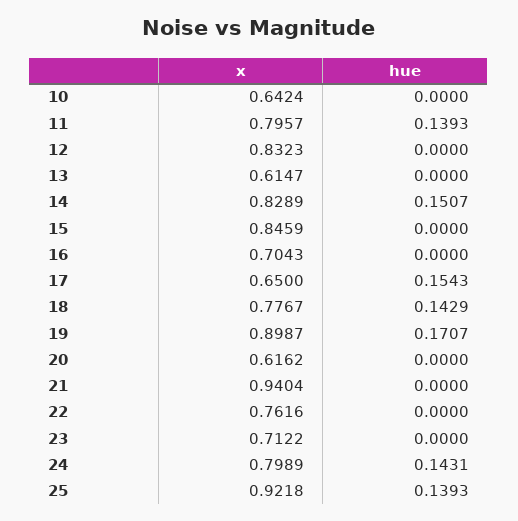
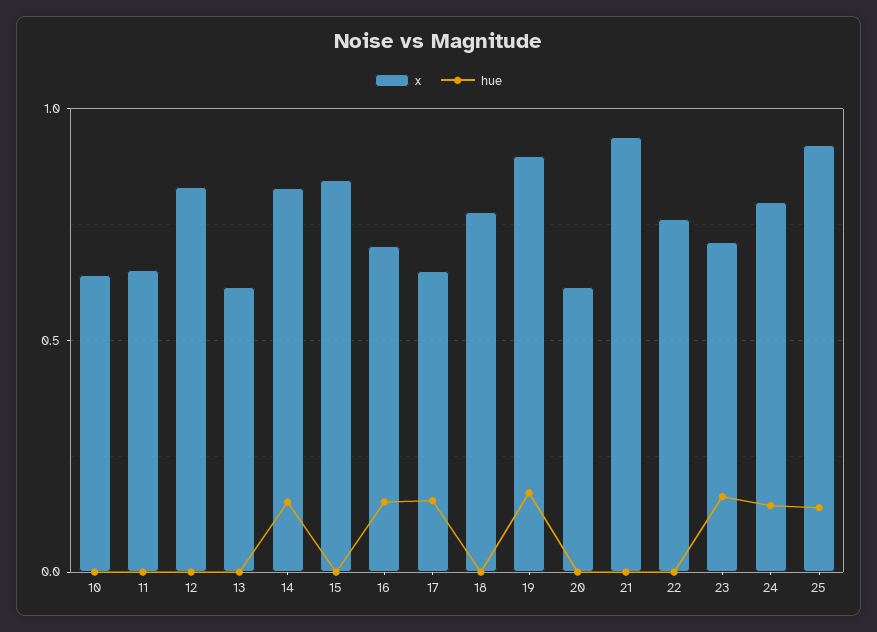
  {
    "x": {
      "10": 0.6424,
-     "11": 0.7957,
+     "11": 0.65,
      "12": 0.8323,
      "13": 0.6147,
      "14": 0.8289,
      "15": 0.8459,
      "16": 0.7043,
      "17": 0.65,
      "18": 0.7767,
      "19": 0.8987,
      "20": 0.6162,
      "21": 0.9404,
      "22": 0.7616,
      "23": 0.7122,
      "24": 0.7989,
      "25": 0.9218
    },
    "hue": {
      "10": 0,
-     "11": 0.1393,
+     "11": 0,
      "12": 0,
      "13": 0,
      "14": 0.1507,
      "15": 0,
-     "16": 0,
+     "16": 0.15,
      "17": 0.1543,
-     "18": 0.1429,
+     "18": 0,
      "19": 0.1707,
      "20": 0,
      "21": 0,
      "22": 0,
-     "23": 0,
+     "23": 0.15,
      "24": 0.1431,
      "25": 0.1393
    }
  }

